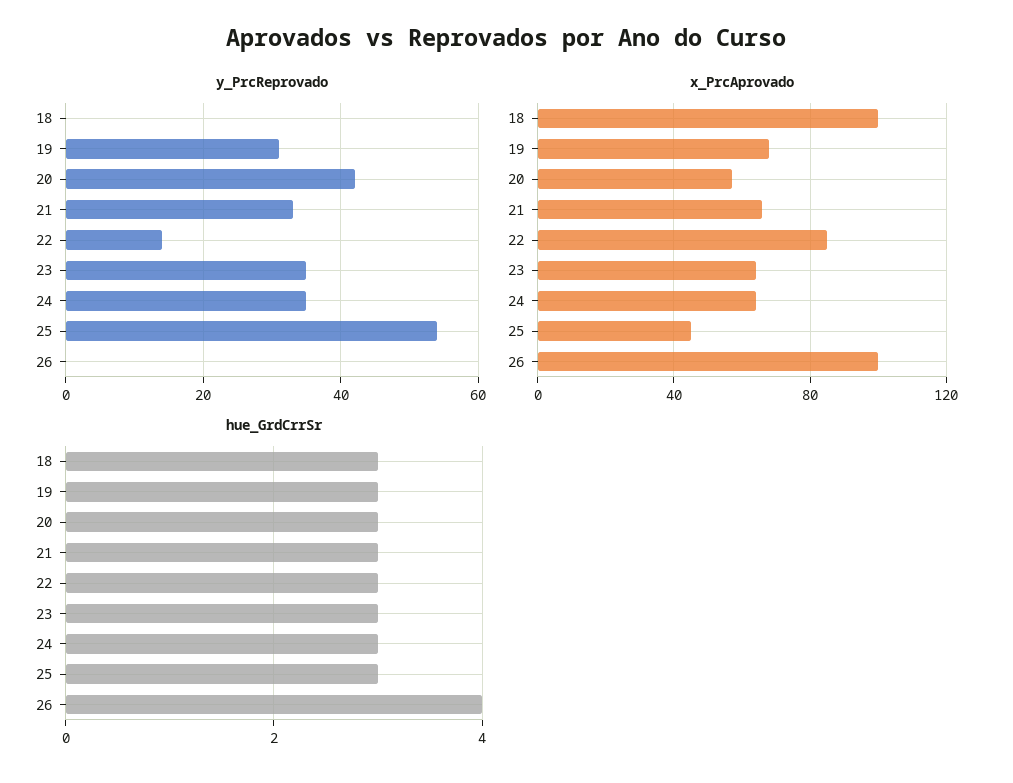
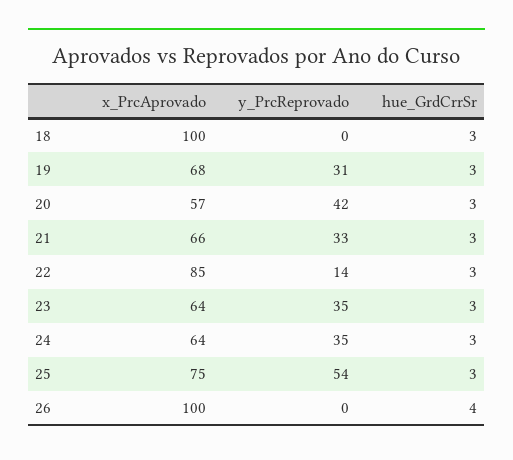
  {
    "y_PrcReprovado": {
      "18": 0,
      "19": 31,
      "20": 42,
      "21": 33,
      "22": 14,
      "23": 35,
      "24": 35,
      "25": 54,
      "26": 0
    },
    "x_PrcAprovado": {
      "18": 100,
      "19": 68,
      "20": 57,
      "21": 66,
      "22": 85,
      "23": 64,
      "24": 64,
-     "25": 45,
+     "25": 75,
      "26": 100
    },
    "hue_GrdCrrSr": {
      "18": 3,
      "19": 3,
      "20": 3,
      "21": 3,
      "22": 3,
      "23": 3,
      "24": 3,
      "25": 3,
      "26": 4
    }
  }

